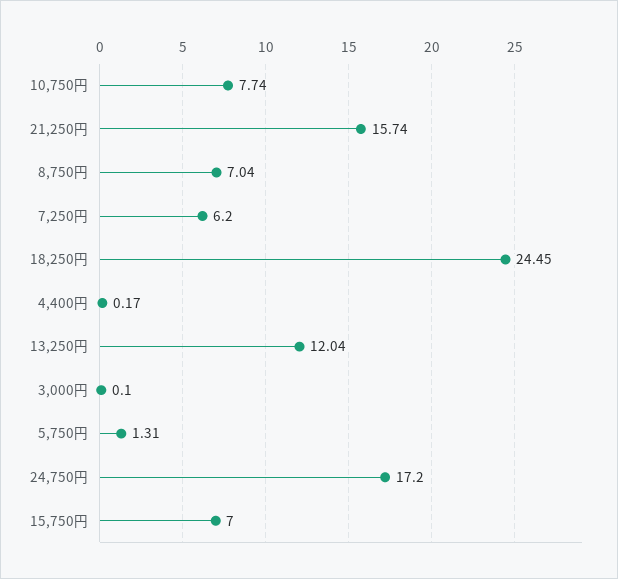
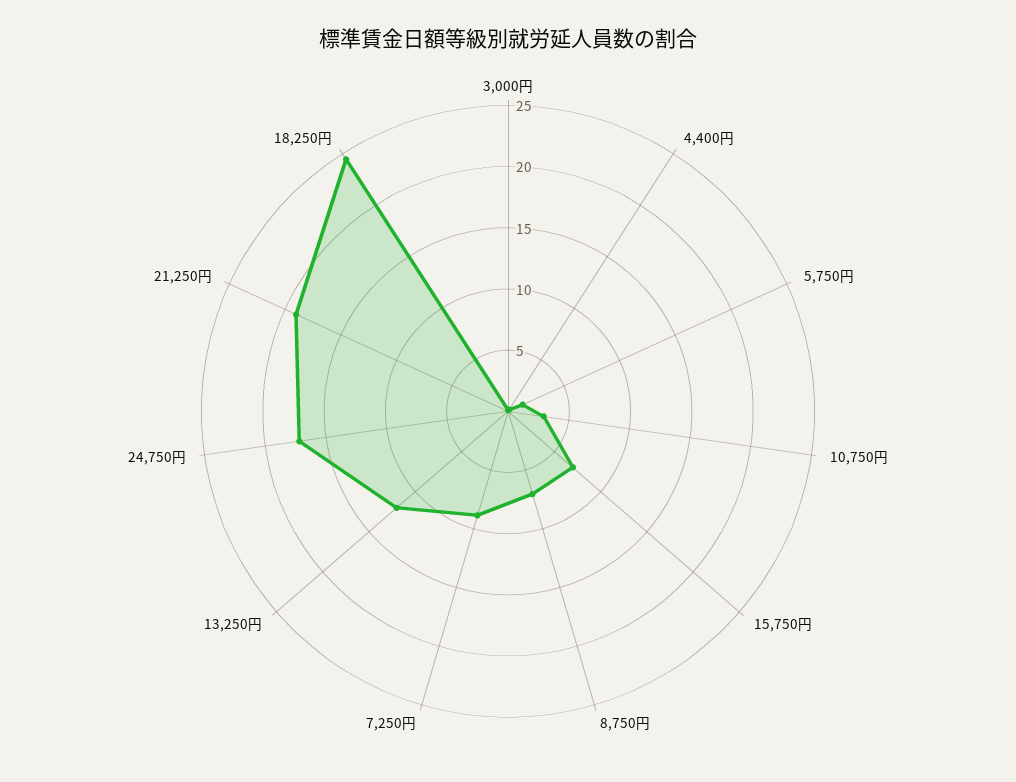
  {
-   "10,750円": 7.74,
+   "10,750円": 3,
-   "21,250円": 15.74,
+   "21,250円": 19,
    "8,750円": 7.04,
-   "7,250円": 6.2,
+   "7,250円": 9,
    "18,250円": 24.45,
    "4,400円": 0.17,
    "13,250円": 12.04,
    "3,000円": 0.1,
    "5,750円": 1.31,
    "24,750円": 17.2,
    "15,750円": 7
  }

